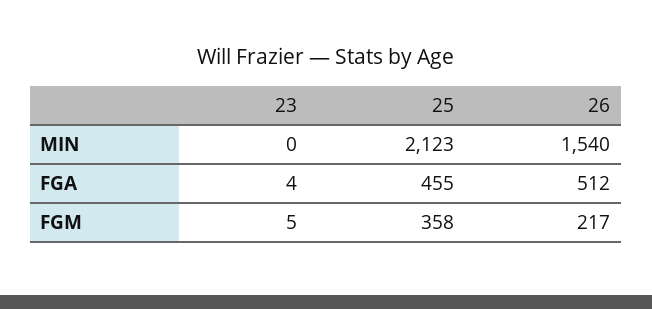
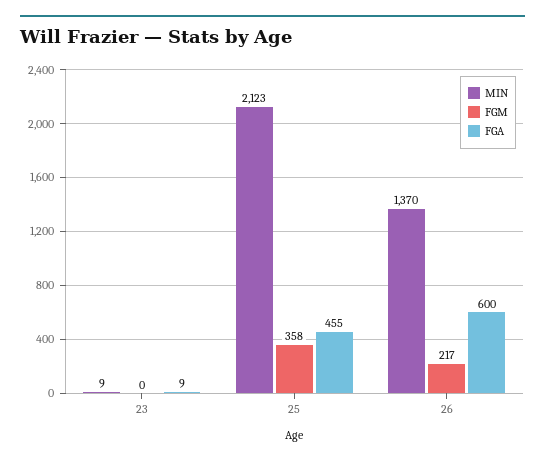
  {
    "MIN": {
-     "23": 0,
+     "23": 9,
      "25": 2123,
-     "26": 1540
+     "26": 1370
    },
    "FGA": {
-     "23": 4,
+     "23": 9,
      "25": 455,
-     "26": 512
+     "26": 600
    },
    "FGM": {
-     "23": 5,
+     "23": 0,
      "25": 358,
      "26": 217
    }
  }

